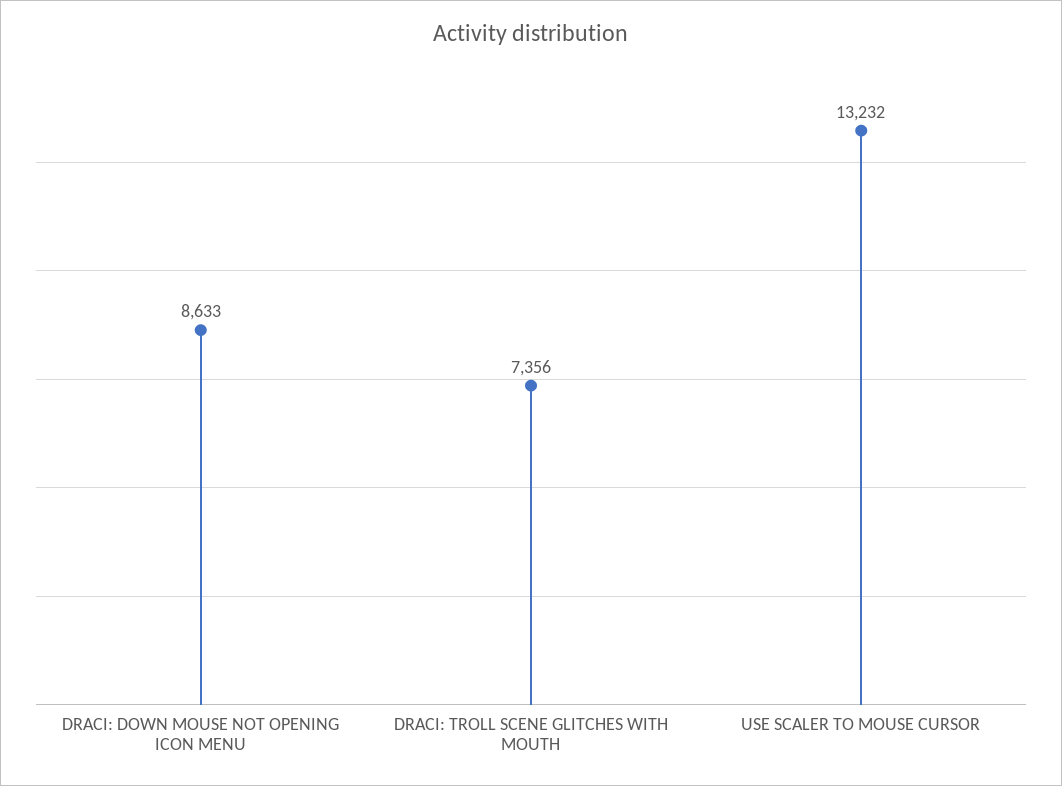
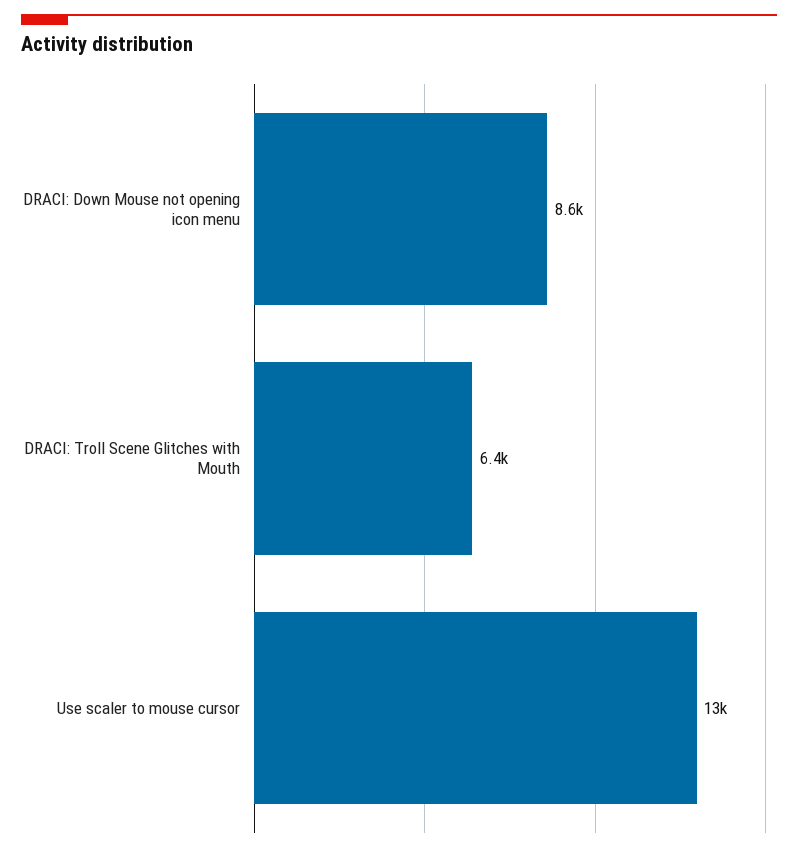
  {
    "DRACI: DOWN MOUSE NOT OPENING ICON MENU": 8633,
-   "DRACI: TROLL SCENE GLITCHES WITH MOUTH": 7356,
+   "DRACI: TROLL SCENE GLITCHES WITH MOUTH": 6400,
    "USE SCALER TO MOUSE CURSOR": 13232
  }

